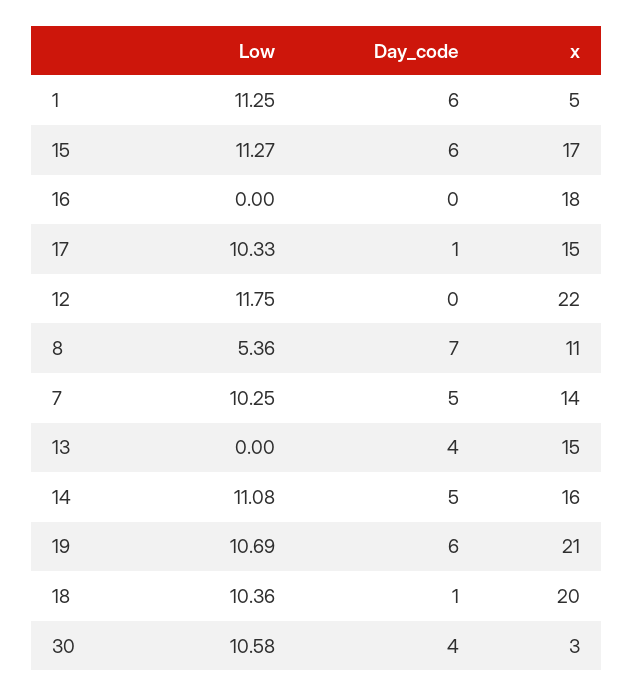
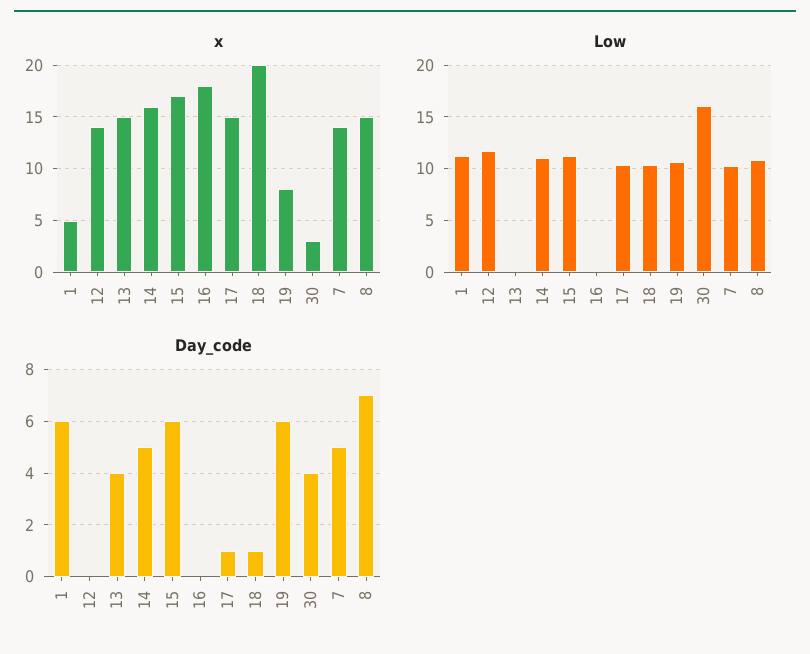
  {
    "Low": {
      "1": 11.25,
      "15": 11.27,
      "16": 0,
      "17": 10.33,
      "12": 11.75,
-     "8": 5.36,
+     "8": 11,
      "7": 10.25,
      "13": 0,
      "14": 11.08,
      "19": 10.69,
      "18": 10.36,
-     "30": 10.58
+     "30": 16
    },
    "Day_code": {
      "1": 6,
      "15": 6,
      "16": 0,
      "17": 1,
      "12": 0,
      "8": 7,
      "7": 5,
      "13": 4,
      "14": 5,
      "19": 6,
      "18": 1,
      "30": 4
    },
    "x": {
      "1": 5,
      "15": 17,
      "16": 18,
      "17": 15,
-     "12": 22,
+     "12": 14,
-     "8": 11,
+     "8": 15,
      "7": 14,
      "13": 15,
      "14": 16,
-     "19": 21,
+     "19": 8,
      "18": 20,
      "30": 3
    }
  }

